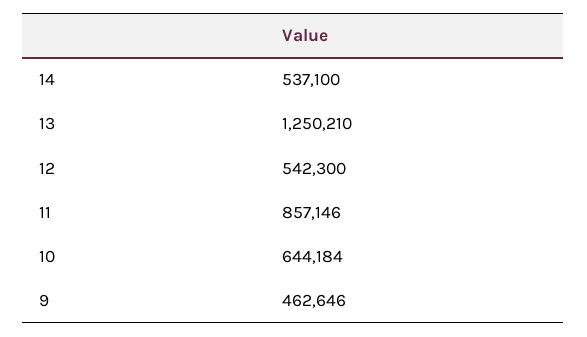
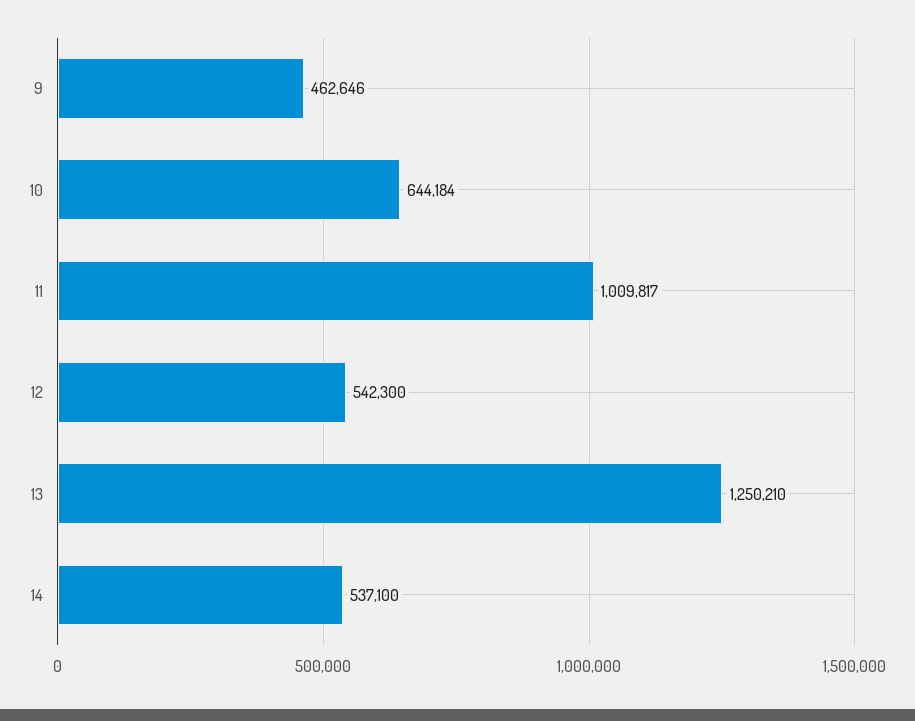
  {
    "14": 537100,
    "13": 1250210,
    "12": 542300,
-   "11": 857146,
+   "11": 1009817,
    "10": 644184,
    "9": 462646
  }

